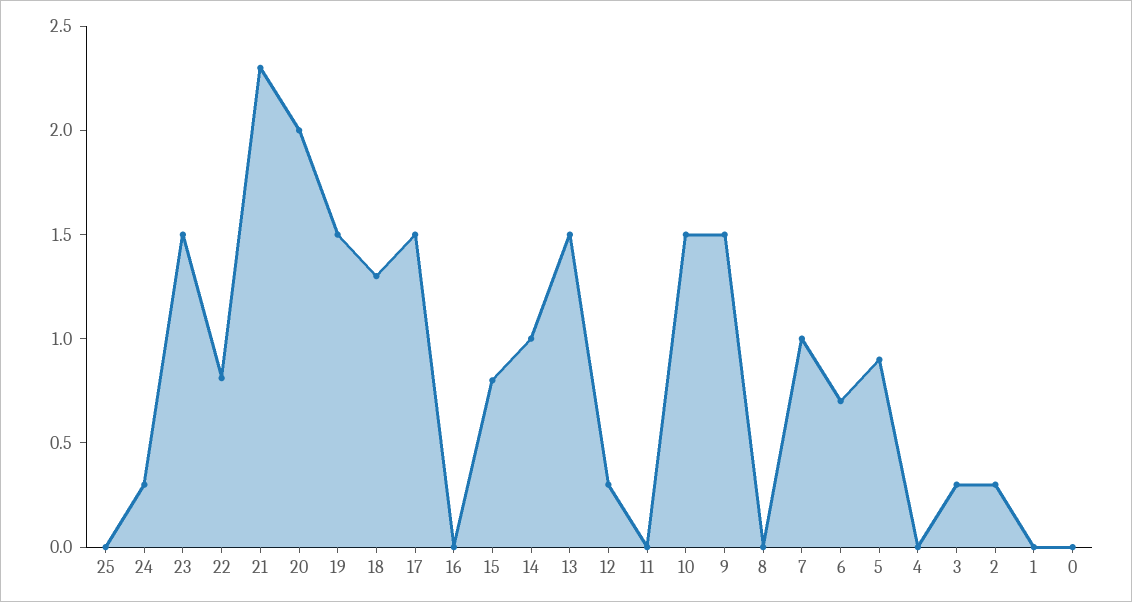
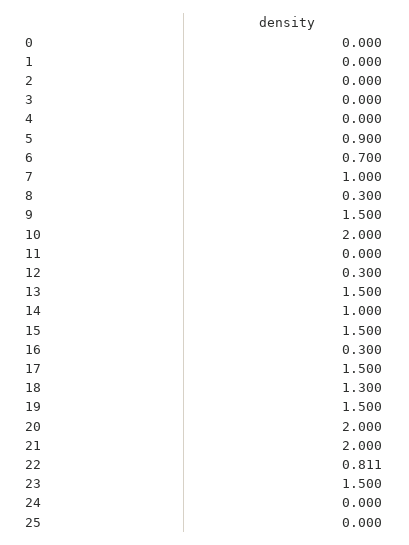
  {
    "25": 0,
-   "24": 0.3,
+   "24": 0,
    "23": 1.5,
    "22": 0.811,
-   "21": 2.3,
+   "21": 2,
    "20": 2,
    "19": 1.5,
    "18": 1.3,
    "17": 1.5,
-   "16": 0,
+   "16": 0.3,
-   "15": 0.8,
+   "15": 1.5,
    "14": 1,
    "13": 1.5,
    "12": 0.3,
    "11": 0,
-   "10": 1.5,
+   "10": 2,
    "9": 1.5,
-   "8": 0,
+   "8": 0.3,
    "7": 1,
    "6": 0.7,
    "5": 0.9,
    "4": 0,
-   "3": 0.3,
+   "3": 0,
-   "2": 0.3,
+   "2": 0,
    "1": 0,
    "0": 0
  }

